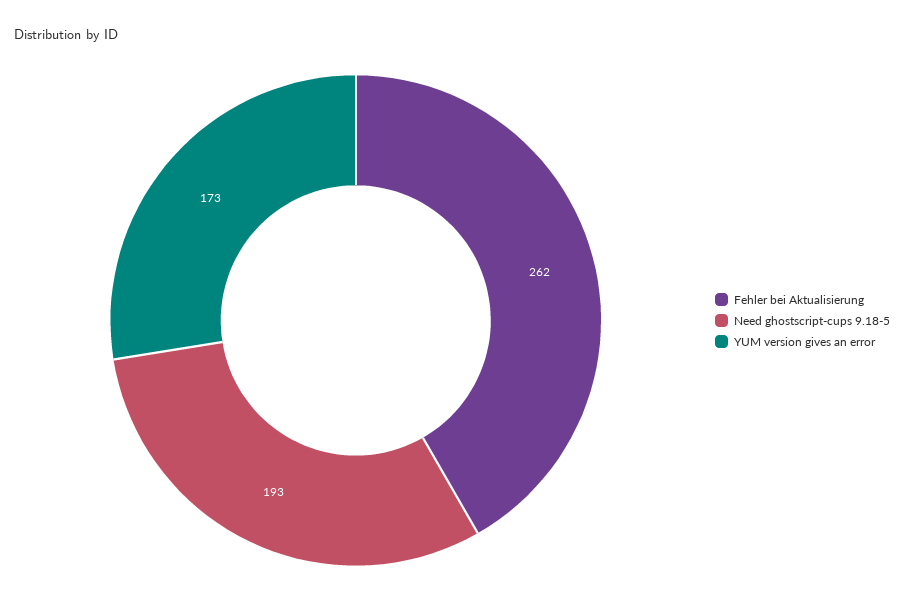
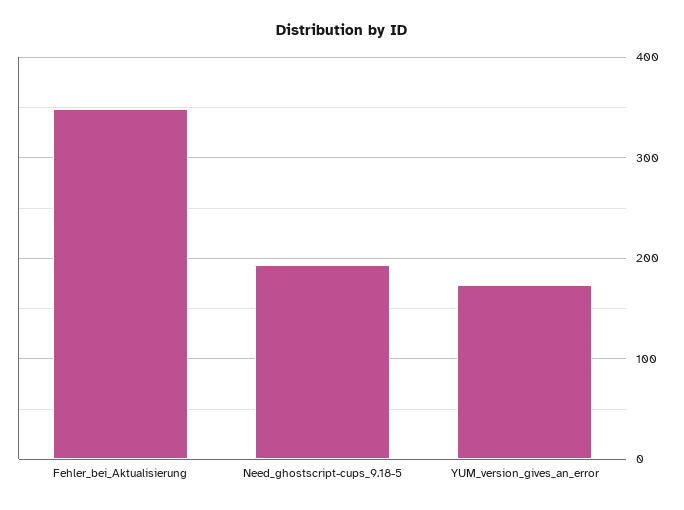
  {
-   "Fehler bei Aktualisierung": 262,
+   "Fehler bei Aktualisierung": 350,
    "Need ghostscript-cups 9.18-5": 193,
    "YUM version gives an error": 173
  }

